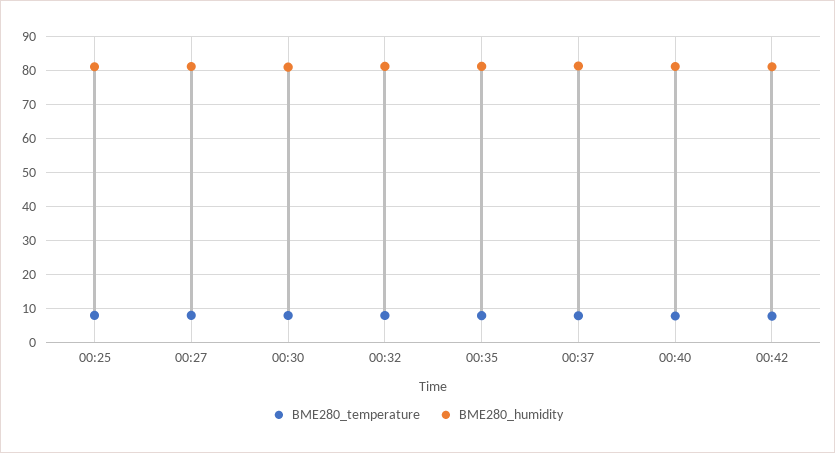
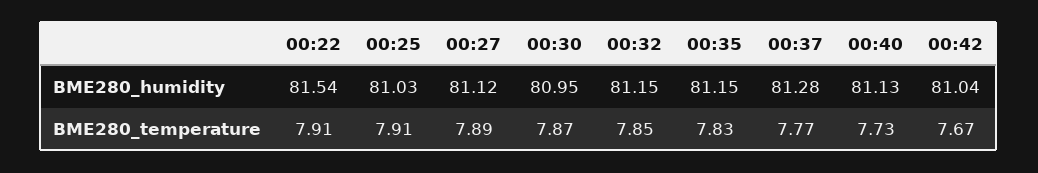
  {
    "BME280_temperature": {
      "00:25": 7.91,
      "00:27": 7.89,
      "00:30": 7.87,
      "00:32": 7.85,
      "00:35": 7.83,
      "00:37": 7.77,
      "00:40": 7.73,
-     "00:42": 7.67
+     "00:42": 7.67,
+     "00:22": 7.91
    },
    "BME280_humidity": {
      "00:25": 81.03,
      "00:27": 81.12,
      "00:30": 80.95,
      "00:32": 81.15,
      "00:35": 81.15,
      "00:37": 81.28,
      "00:40": 81.13,
-     "00:42": 81.04
+     "00:42": 81.04,
+     "00:22": 81.54
    }
  }

